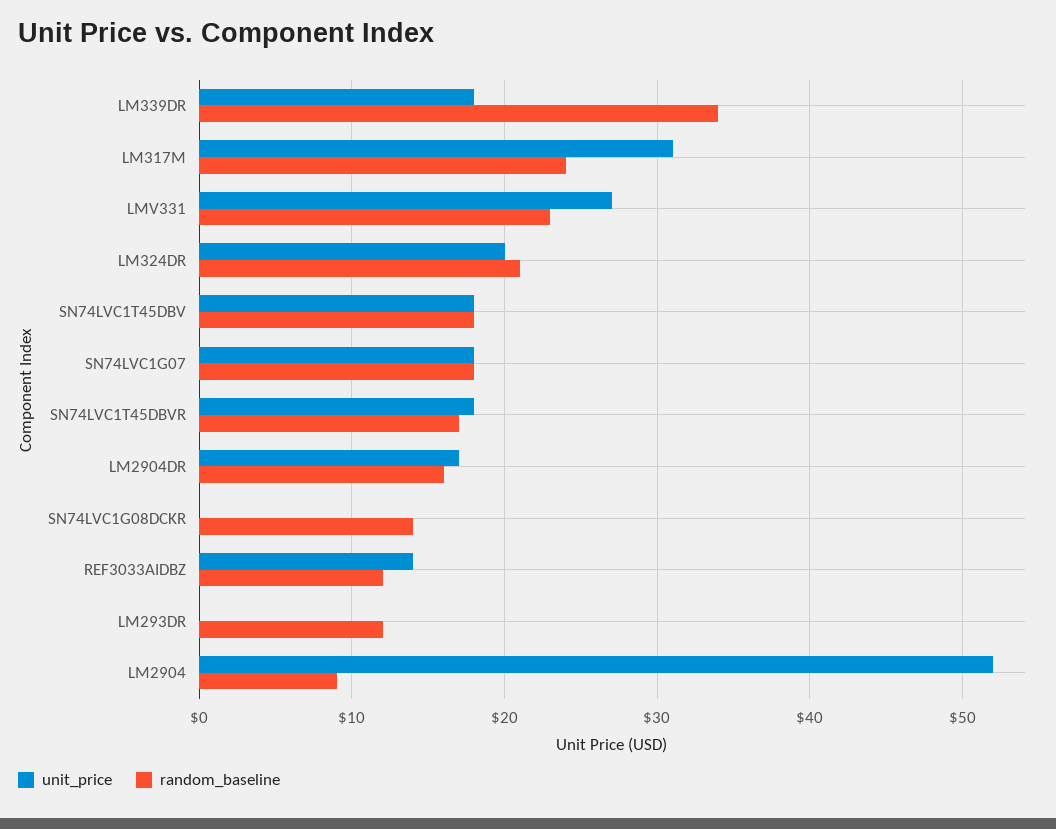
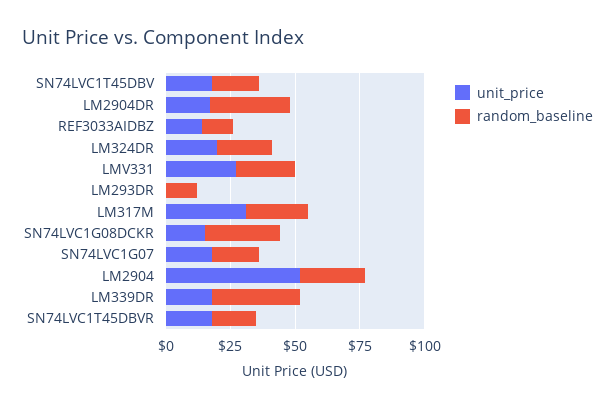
  {
    "unit_price": {
      "LM339DR": 18,
      "LM317M": 31,
      "LMV331": 27,
      "LM324DR": 20,
      "SN74LVC1T45DBV": 18,
      "SN74LVC1G07": 18,
      "SN74LVC1T45DBVR": 18,
      "LM2904DR": 17,
-     "SN74LVC1G08DCKR": 0,
+     "SN74LVC1G08DCKR": 15,
      "REF3033AIDBZ": 14,
      "LM293DR": 0,
      "LM2904": 52
    },
    "random_baseline": {
      "LM339DR": 34,
      "LM317M": 24,
      "LMV331": 23,
      "LM324DR": 21,
      "SN74LVC1T45DBV": 18,
      "SN74LVC1G07": 18,
      "SN74LVC1T45DBVR": 17,
-     "LM2904DR": 16,
+     "LM2904DR": 30,
-     "SN74LVC1G08DCKR": 14,
+     "SN74LVC1G08DCKR": 30,
      "REF3033AIDBZ": 12,
      "LM293DR": 12,
-     "LM2904": 9
+     "LM2904": 25
    }
  }

